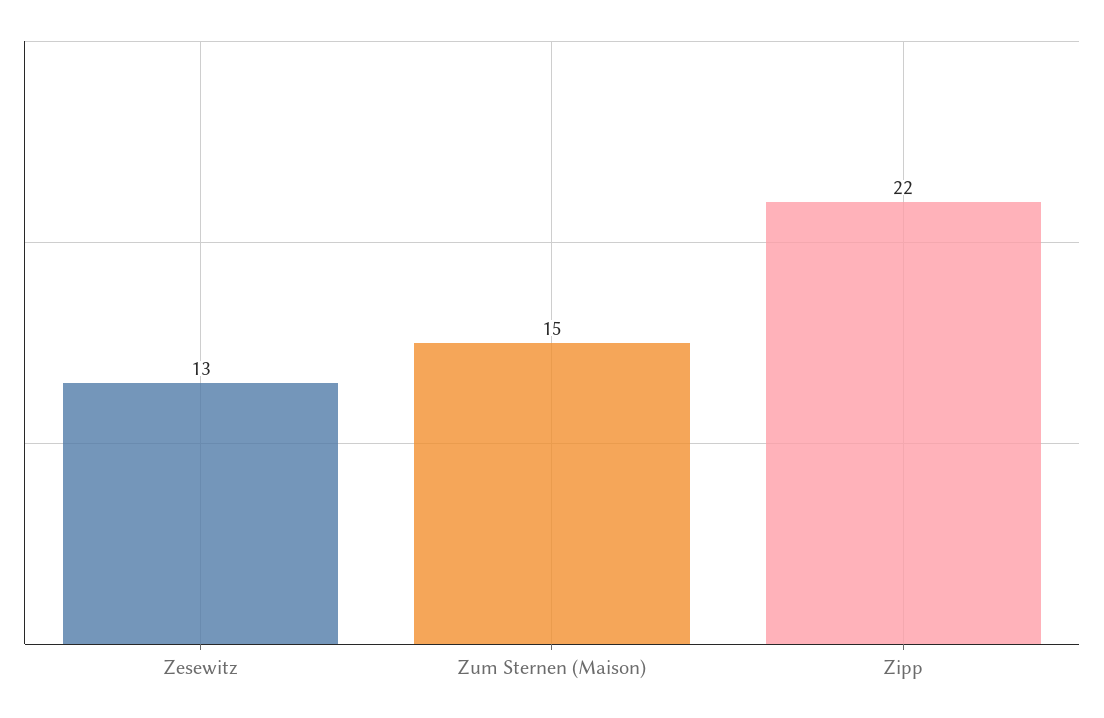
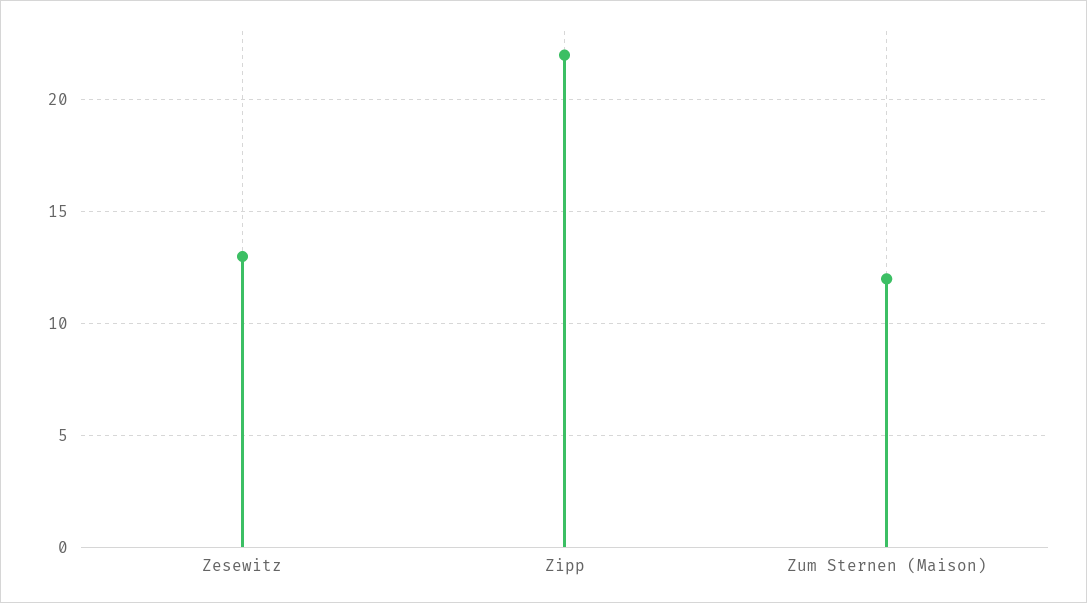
  {
    "Zesewitz": 13,
-   "Zum Sternen (Maison)": 15,
+   "Zum Sternen (Maison)": 12,
    "Zipp": 22
  }

